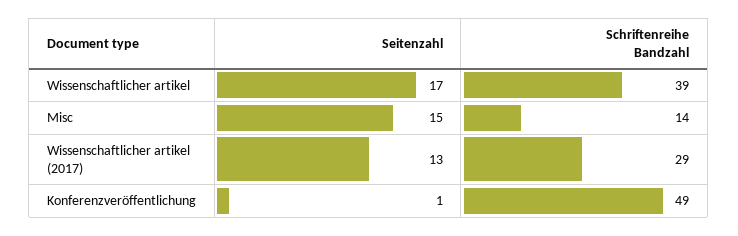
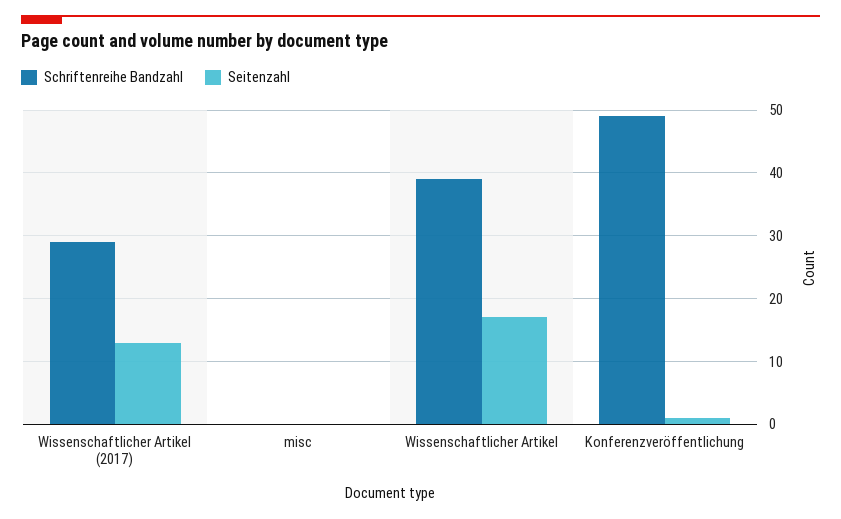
  {
    "Seitenzahl": {
      "Wissenschaftlicher artikel": 17,
-     "Misc": 15,
+     "Misc": 0,
      "Wissenschaftlicher artikel (2017)": 13,
      "Konferenzveröffentlichung": 1
    },
    "Schriftenreihe Bandzahl": {
      "Wissenschaftlicher artikel": 39,
-     "Misc": 14,
+     "Misc": 0,
      "Wissenschaftlicher artikel (2017)": 29,
      "Konferenzveröffentlichung": 49
    }
  }

